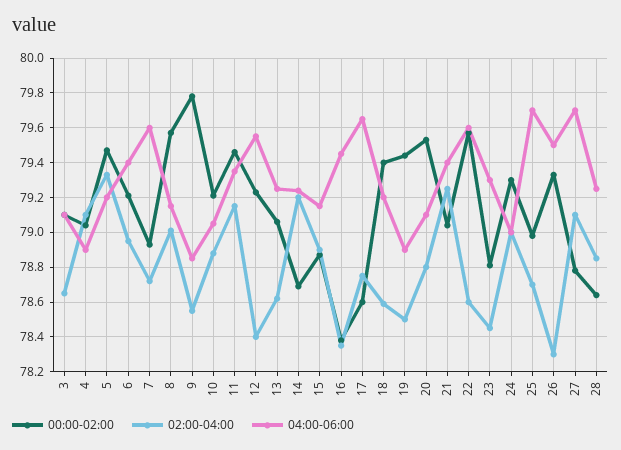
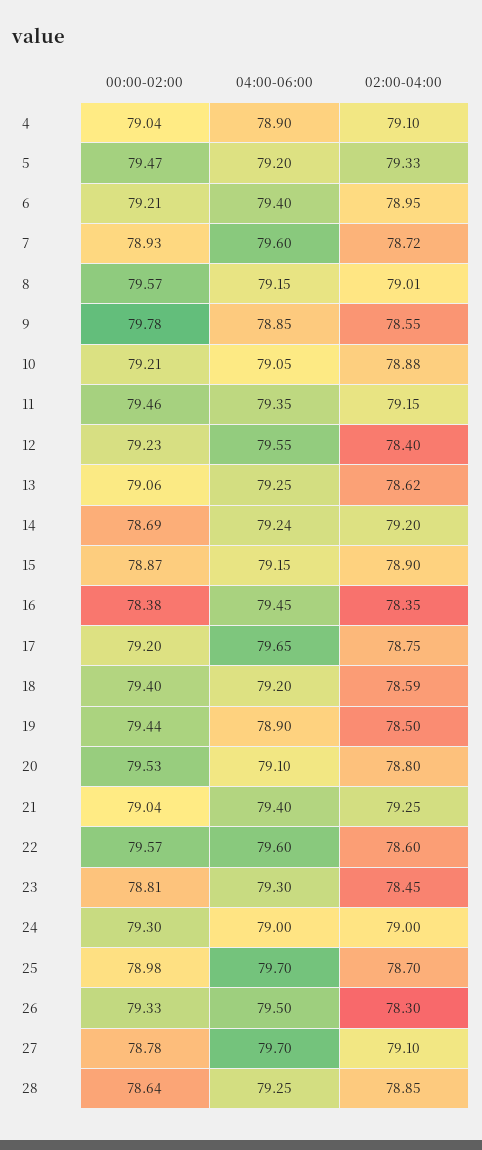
  {
    "00:00-02:00": {
-     "3": 79.1,
      "4": 79.04,
      "5": 79.47,
      "6": 79.21,
      "7": 78.93,
      "8": 79.57,
      "9": 79.78,
      "10": 79.21,
      "11": 79.46,
      "12": 79.23,
      "13": 79.06,
      "14": 78.69,
      "15": 78.87,
      "16": 78.38,
-     "17": 78.6,
+     "17": 79.2,
      "18": 79.4,
      "19": 79.44,
      "20": 79.53,
      "21": 79.04,
      "22": 79.57,
      "23": 78.81,
      "24": 79.3,
      "25": 78.98,
      "26": 79.33,
      "27": 78.78,
      "28": 78.64
    },
    "02:00-04:00": {
-     "3": 78.65,
      "4": 79.1,
      "5": 79.33,
      "6": 78.95,
      "7": 78.72,
      "8": 79.01,
      "9": 78.55,
      "10": 78.88,
      "11": 79.15,
      "12": 78.4,
      "13": 78.62,
      "14": 79.2,
      "15": 78.9,
      "16": 78.35,
      "17": 78.75,
      "18": 78.59,
      "19": 78.5,
      "20": 78.8,
      "21": 79.25,
      "22": 78.6,
      "23": 78.45,
      "24": 79,
      "25": 78.7,
      "26": 78.3,
      "27": 79.1,
      "28": 78.85
    },
    "04:00-06:00": {
-     "3": 79.1,
      "4": 78.9,
      "5": 79.2,
      "6": 79.4,
      "7": 79.6,
      "8": 79.15,
      "9": 78.85,
      "10": 79.05,
      "11": 79.35,
      "12": 79.55,
      "13": 79.25,
      "14": 79.24,
      "15": 79.15,
      "16": 79.45,
      "17": 79.65,
      "18": 79.2,
      "19": 78.9,
      "20": 79.1,
      "21": 79.4,
      "22": 79.6,
      "23": 79.3,
      "24": 79,
      "25": 79.7,
      "26": 79.5,
      "27": 79.7,
      "28": 79.25
    }
  }

